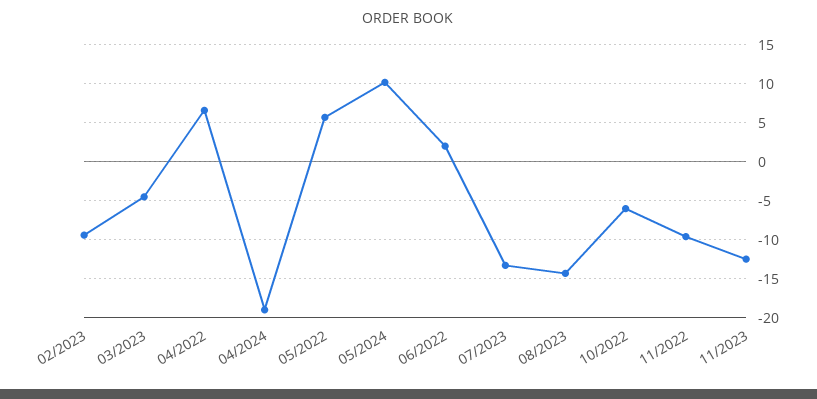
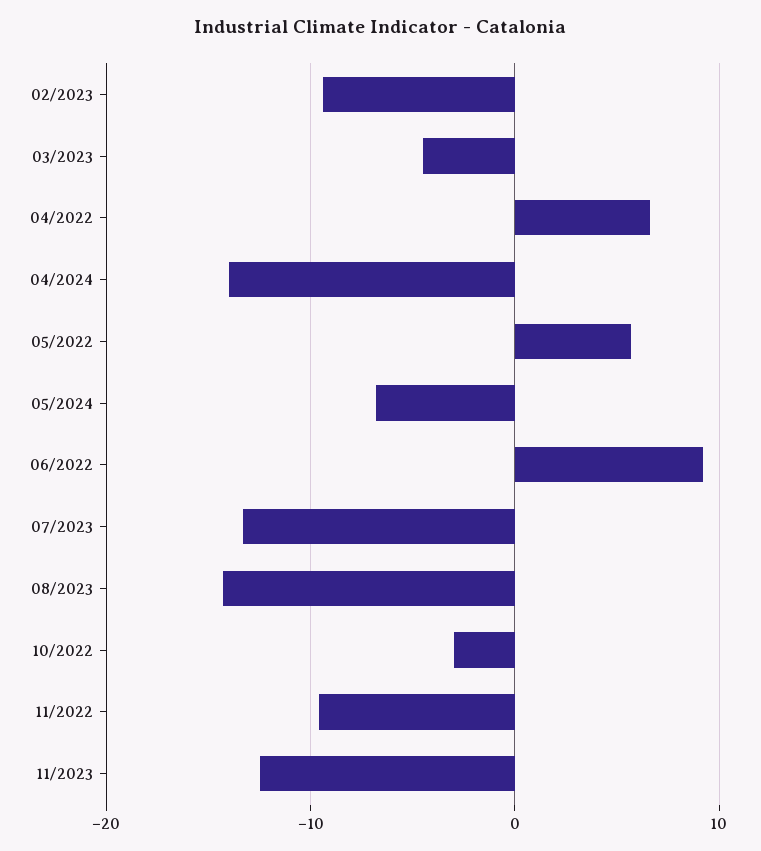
  {
    "02/2023": -9,
    "03/2023": -5,
    "04/2022": 7,
-   "04/2024": -19,
+   "04/2024": -14,
    "05/2022": 6,
-   "05/2024": 10,
+   "05/2024": -7,
-   "06/2022": 2,
+   "06/2022": 9,
    "07/2023": -13,
    "08/2023": -14,
-   "10/2022": -6,
+   "10/2022": -3,
    "11/2022": -10,
    "11/2023": -13
  }

